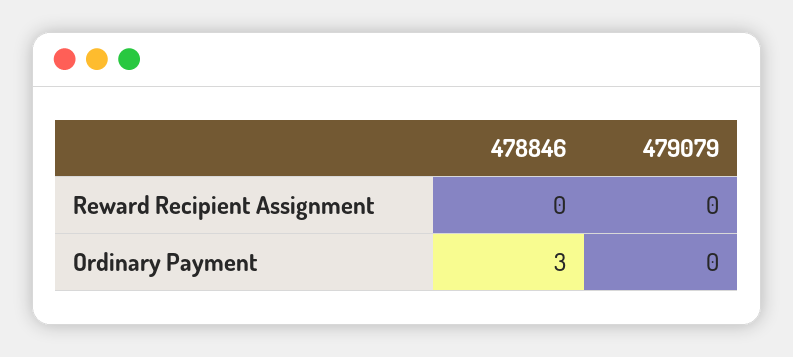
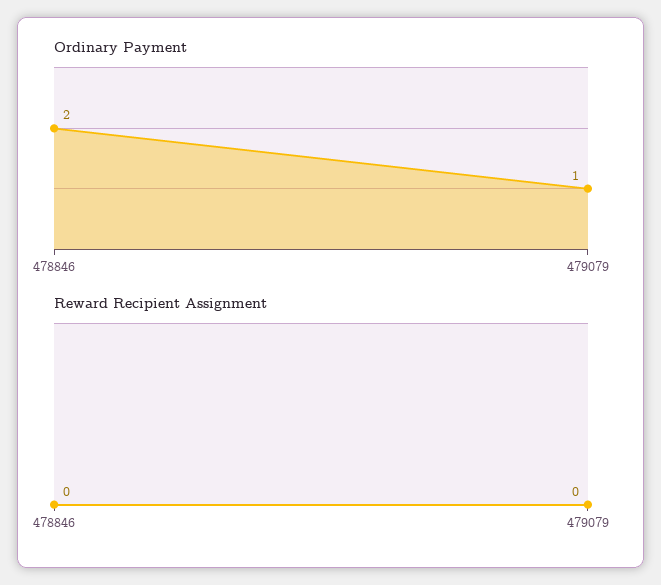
  {
    "Reward Recipient Assignment": {
      "478846": 0,
      "479079": 0
    },
    "Ordinary Payment": {
-     "478846": 3,
+     "478846": 2,
-     "479079": 0
+     "479079": 1
    }
  }

